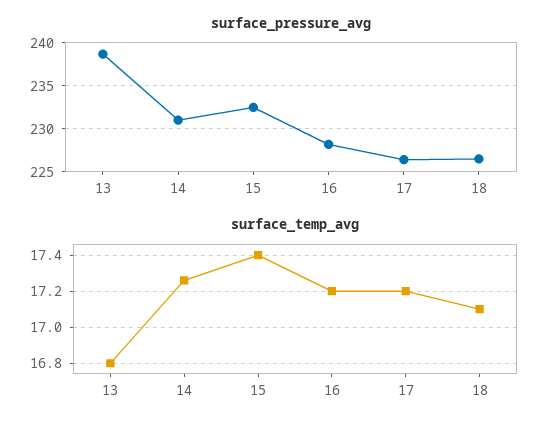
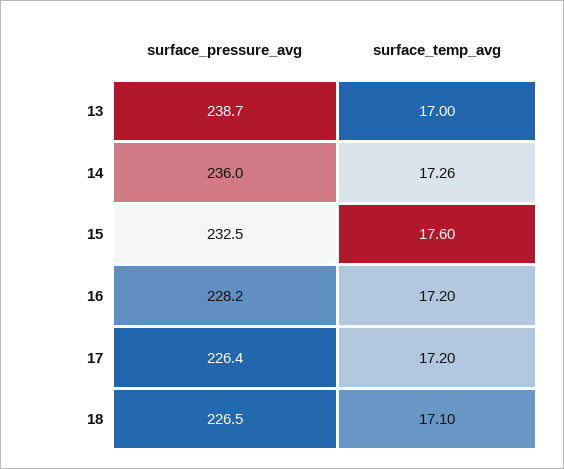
  {
    "surface_pressure_avg": {
      "13": 238.7,
-     "14": 231,
+     "14": 236,
      "15": 232.5,
      "16": 228.2,
      "17": 226.4,
      "18": 226.5
    },
    "surface_temp_avg": {
-     "13": 16.8,
+     "13": 17,
      "14": 17.26,
-     "15": 17.4,
+     "15": 17.6,
      "16": 17.2,
      "17": 17.2,
      "18": 17.1
    }
  }

